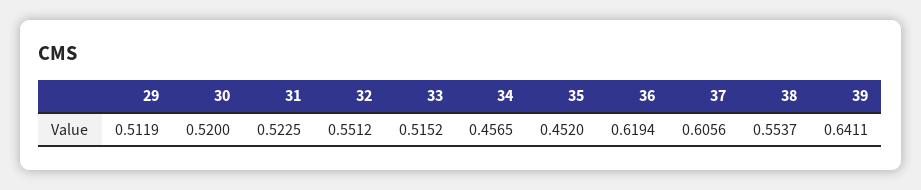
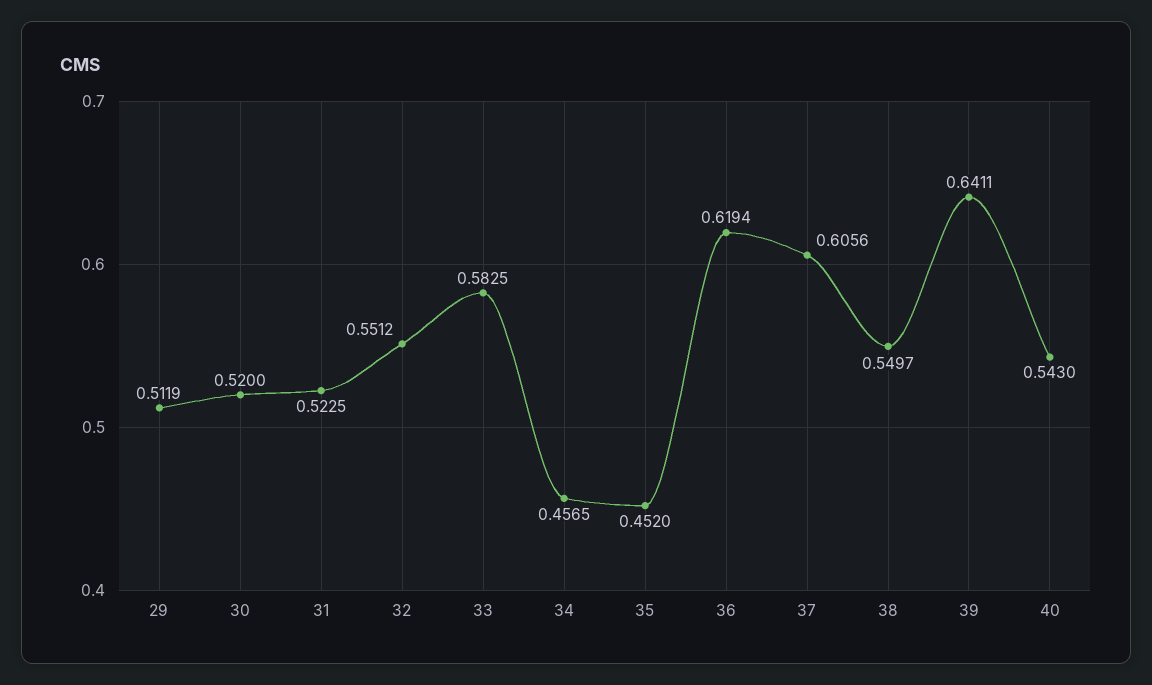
  {
    "29": 0.5119,
    "30": 0.52,
    "31": 0.5225,
    "32": 0.5512,
-   "33": 0.5152,
+   "33": 0.5825,
    "34": 0.4565,
    "35": 0.452,
    "36": 0.6194,
    "37": 0.6056,
-   "38": 0.5537,
+   "38": 0.5497,
-   "39": 0.6411
+   "39": 0.6411,
+   "40": 0.543
  }

